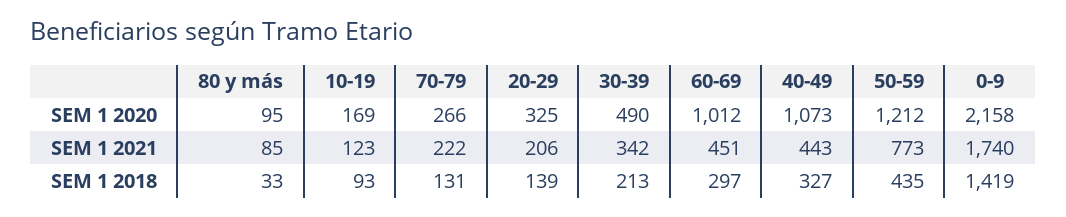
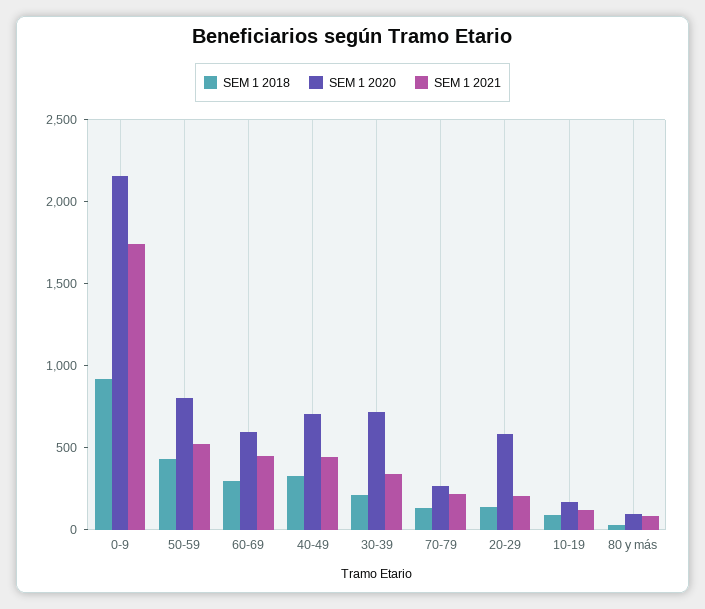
  {
    "SEM 1 2020": {
      "80 y más": 95,
      "10-19": 169,
      "70-79": 266,
-     "20-29": 325,
+     "20-29": 600,
-     "30-39": 490,
+     "30-39": 700,
-     "60-69": 1012,
+     "60-69": 600,
-     "40-49": 1073,
+     "40-49": 700,
-     "50-59": 1212,
+     "50-59": 800,
      "0-9": 2158
    },
    "SEM 1 2021": {
      "80 y más": 85,
      "10-19": 123,
      "70-79": 222,
      "20-29": 206,
      "30-39": 342,
      "60-69": 451,
      "40-49": 443,
-     "50-59": 773,
+     "50-59": 500,
      "0-9": 1740
    },
    "SEM 1 2018": {
      "80 y más": 33,
      "10-19": 93,
      "70-79": 131,
      "20-29": 139,
      "30-39": 213,
      "60-69": 297,
      "40-49": 327,
      "50-59": 435,
-     "0-9": 1419
+     "0-9": 900
    }
  }

